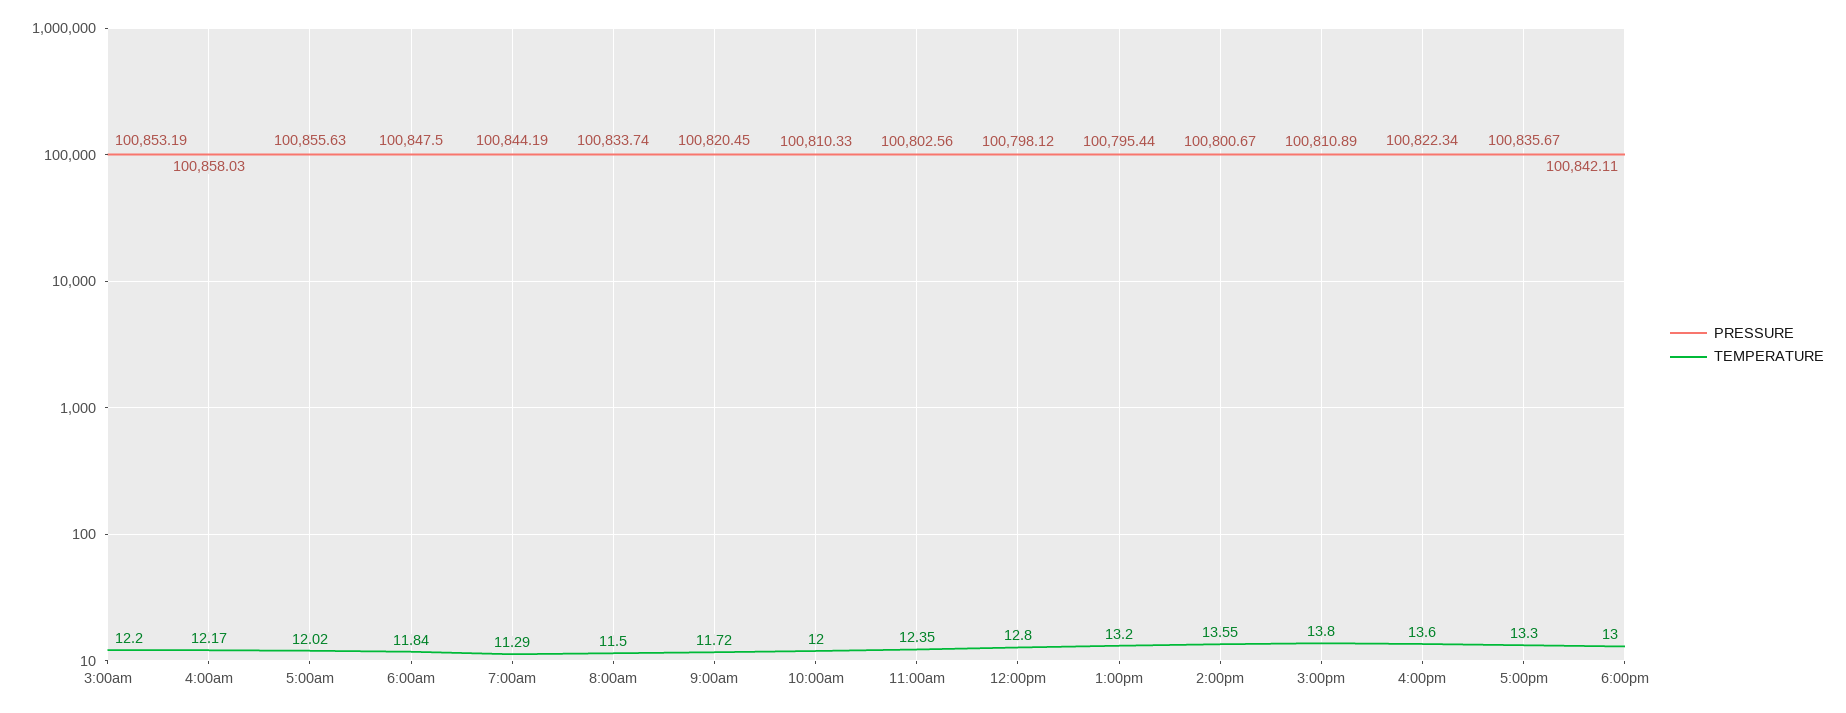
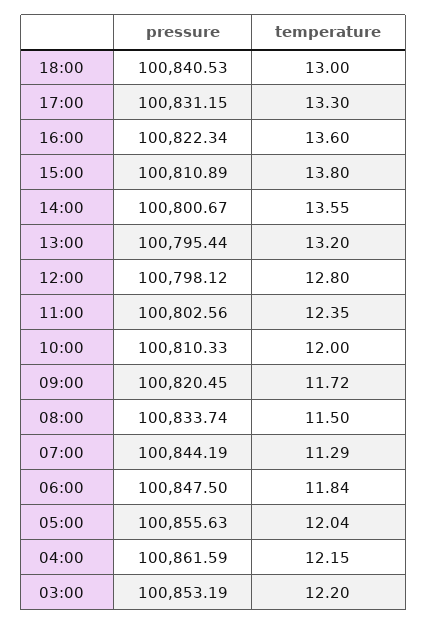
  {
    "PRESSURE": {
      "3:00am": 100853.19,
-     "4:00am": 100858.03,
+     "4:00am": 100861.59,
      "5:00am": 100855.63,
      "6:00am": 100847.5,
      "7:00am": 100844.19,
      "8:00am": 100833.74,
      "9:00am": 100820.45,
      "10:00am": 100810.33,
      "11:00am": 100802.56,
      "12:00pm": 100798.12,
      "1:00pm": 100795.44,
      "2:00pm": 100800.67,
      "3:00pm": 100810.89,
      "4:00pm": 100822.34,
-     "5:00pm": 100835.67,
+     "5:00pm": 100831.15,
-     "6:00pm": 100842.11
+     "6:00pm": 100840.53
    },
    "TEMPERATURE": {
      "3:00am": 12.2,
-     "4:00am": 12.17,
+     "4:00am": 12.15,
-     "5:00am": 12.02,
+     "5:00am": 12.04,
      "6:00am": 11.84,
      "7:00am": 11.29,
      "8:00am": 11.5,
      "9:00am": 11.72,
      "10:00am": 12,
      "11:00am": 12.35,
      "12:00pm": 12.8,
      "1:00pm": 13.2,
      "2:00pm": 13.55,
      "3:00pm": 13.8,
      "4:00pm": 13.6,
      "5:00pm": 13.3,
      "6:00pm": 13
    }
  }

